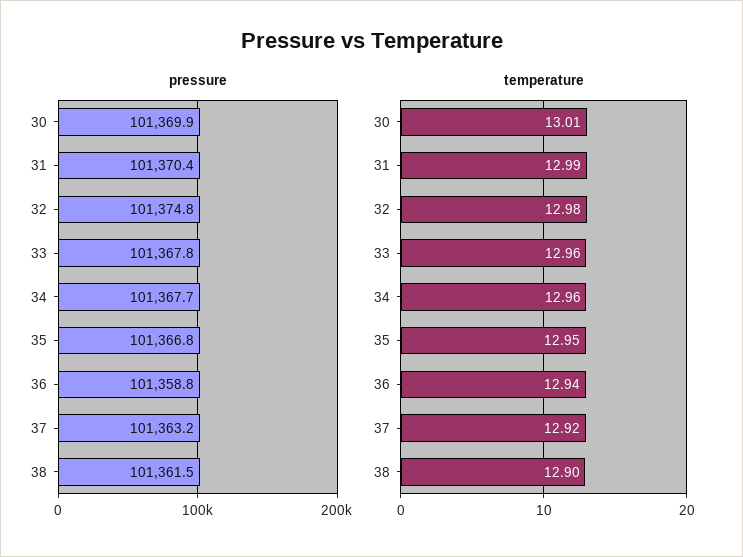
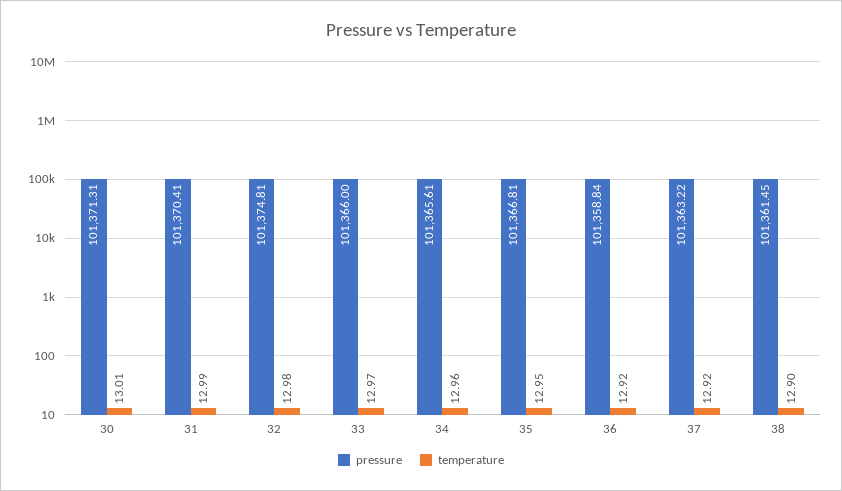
  {
    "pressure": {
-     "30": 101369.9,
+     "30": 101371.31,
      "31": 101370.41,
      "32": 101374.81,
-     "33": 101367.8,
+     "33": 101366,
-     "34": 101367.7,
+     "34": 101365.61,
      "35": 101366.81,
      "36": 101358.84,
      "37": 101363.22,
      "38": 101361.45
    },
    "temperature": {
      "30": 13.01,
      "31": 12.99,
      "32": 12.98,
-     "33": 12.96,
+     "33": 12.97,
      "34": 12.96,
      "35": 12.95,
-     "36": 12.94,
+     "36": 12.92,
      "37": 12.92,
      "38": 12.9
    }
  }

